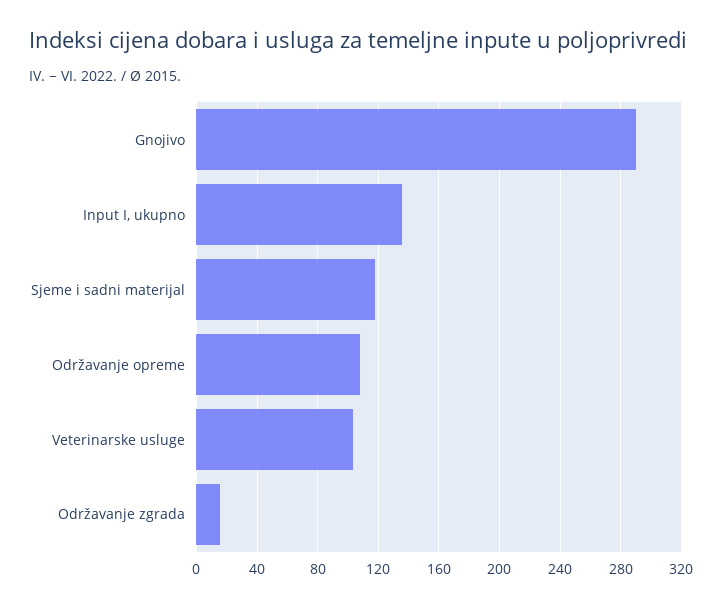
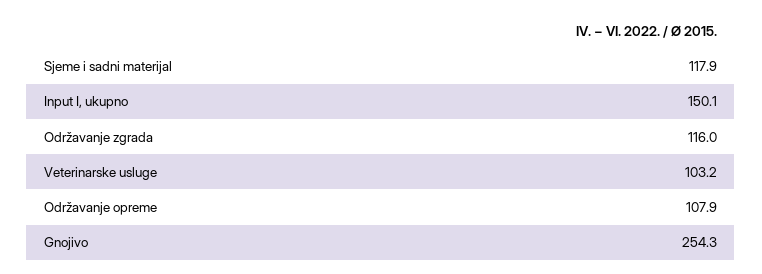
  {
-   "Gnojivo": 290,
+   "Gnojivo": 254.3,
-   "Input I, ukupno": 135,
+   "Input I, ukupno": 150.1,
    "Sjeme i sadni materijal": 117.9,
    "Održavanje opreme": 107.9,
    "Veterinarske usluge": 103.2,
-   "Održavanje zgrada": 15
+   "Održavanje zgrada": 116
  }

